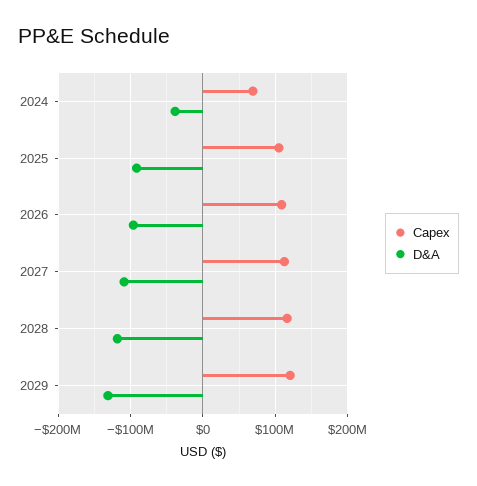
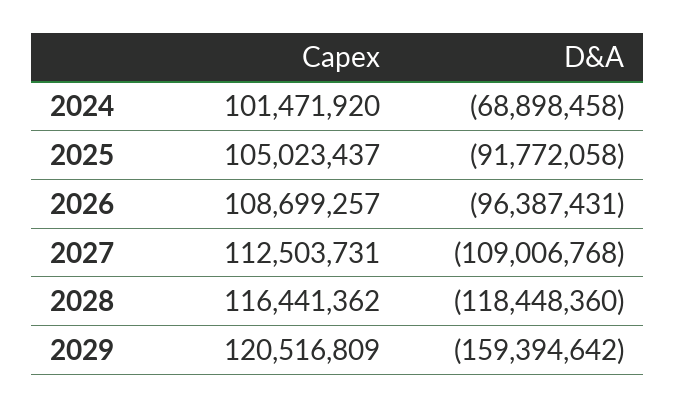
  {
    "Capex": {
-     "2024": 70000000,
+     "2024": 101471920,
      "2025": 105023437,
      "2026": 108699257,
      "2027": 112503731,
      "2028": 116441362,
      "2029": 120516809
    },
    "D&A": {
-     "2024": -40000000,
+     "2024": -68898458,
      "2025": -91772058,
      "2026": -96387431,
      "2027": -109006768,
      "2028": -118448360,
-     "2029": -130000000
+     "2029": -159394642
    }
  }

